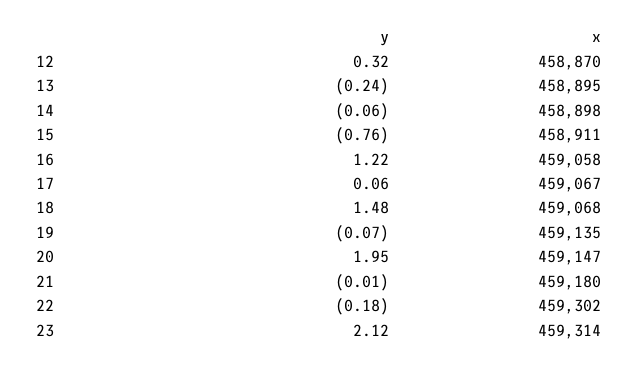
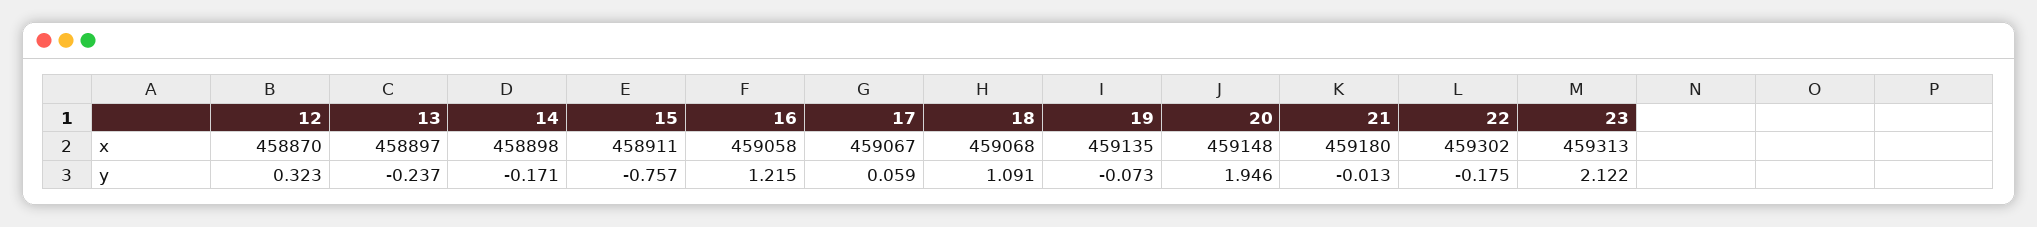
  {
    "y": {
      "12": 0.323,
      "13": -0.237,
-     "14": -0.06,
+     "14": -0.171,
      "15": -0.757,
      "16": 1.215,
      "17": 0.059,
-     "18": 1.48,
+     "18": 1.091,
      "19": -0.073,
      "20": 1.946,
      "21": -0.013,
      "22": -0.175,
      "23": 2.122
    },
    "x": {
      "12": 458870,
-     "13": 458895,
+     "13": 458897,
      "14": 458898,
      "15": 458911,
      "16": 459058,
      "17": 459067,
      "18": 459068,
      "19": 459135,
-     "20": 459147,
+     "20": 459148,
      "21": 459180,
      "22": 459302,
-     "23": 459314
+     "23": 459313
    }
  }

